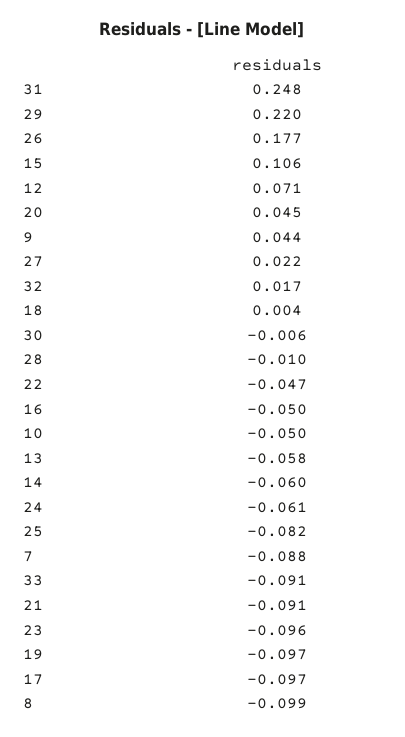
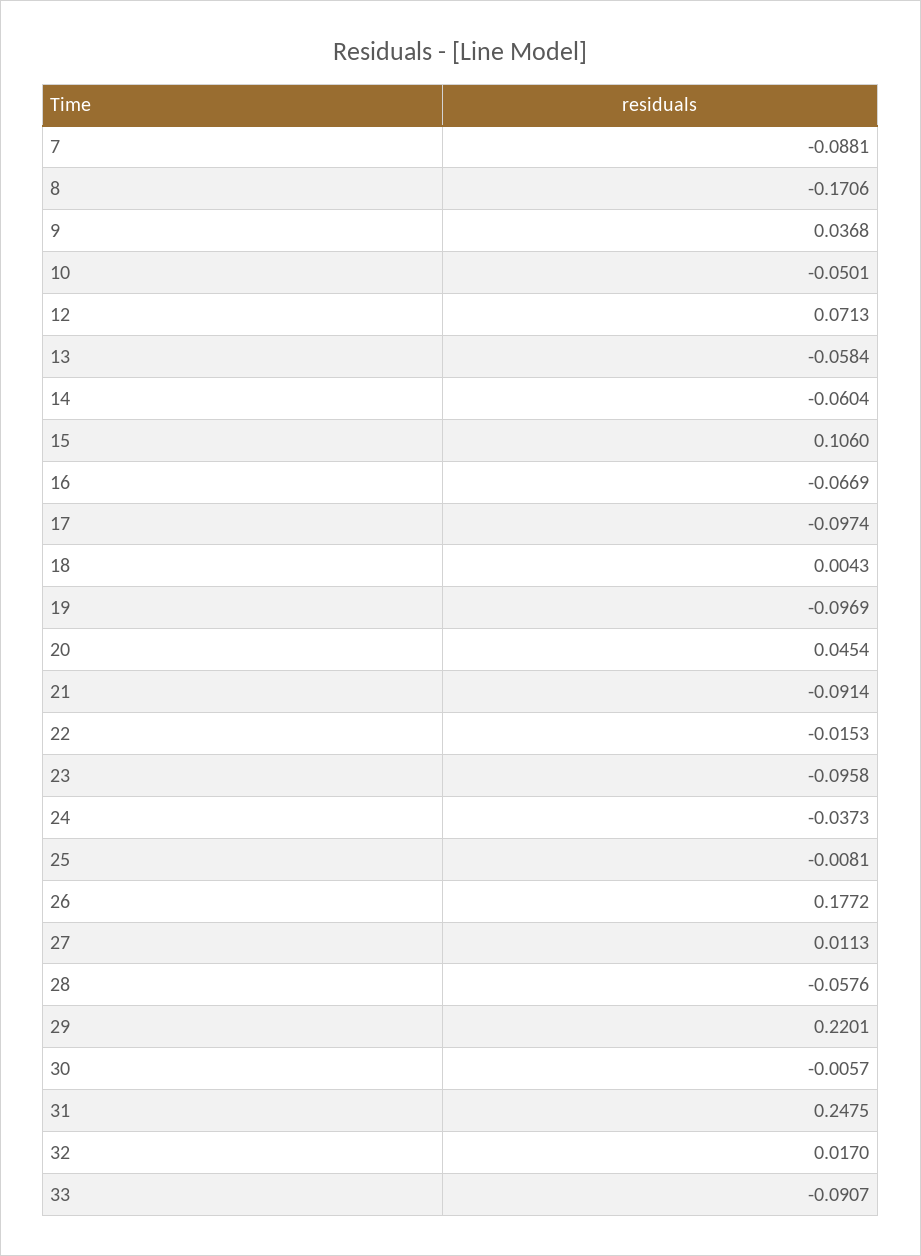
  {
    "31": 0.2475,
    "29": 0.2201,
    "26": 0.1772,
    "15": 0.106,
    "12": 0.0713,
    "20": 0.0454,
-   "9": 0.044,
+   "9": 0.0368,
-   "27": 0.022,
+   "27": 0.0113,
    "32": 0.017,
    "18": 0.0043,
    "30": -0.0057,
-   "28": -0.01,
+   "28": -0.0576,
-   "22": -0.047,
+   "22": -0.0153,
-   "16": -0.05,
+   "16": -0.0669,
    "10": -0.0501,
    "13": -0.0584,
    "14": -0.0604,
-   "24": -0.061,
+   "24": -0.0373,
-   "25": -0.082,
+   "25": -0.0081,
    "7": -0.0881,
    "33": -0.0907,
    "21": -0.0914,
    "23": -0.0958,
    "19": -0.0969,
    "17": -0.0974,
-   "8": -0.099
+   "8": -0.1706
  }

